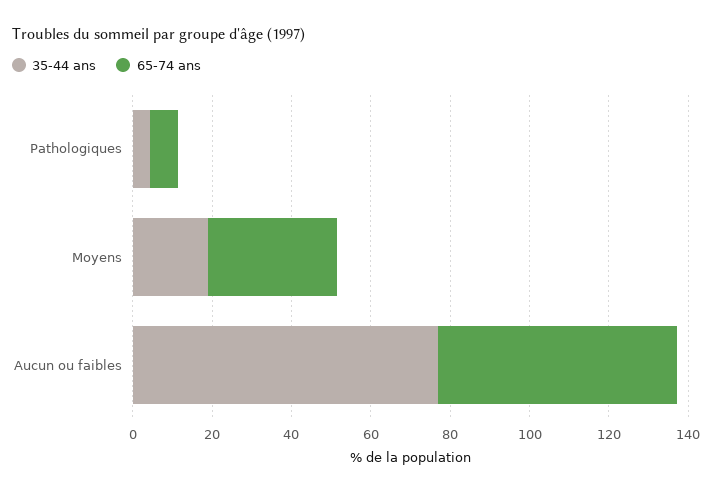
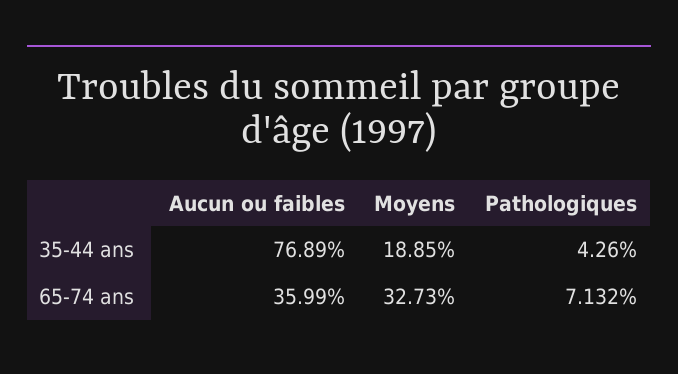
  {
    "35-44 ans": {
      "Pathologiques": 4.26,
      "Moyens": 18.85,
      "Aucun ou faibles": 76.89
    },
    "65-74 ans": {
      "Pathologiques": 7.132,
      "Moyens": 32.73,
-     "Aucun ou faibles": 60
+     "Aucun ou faibles": 35.99
    }
  }

